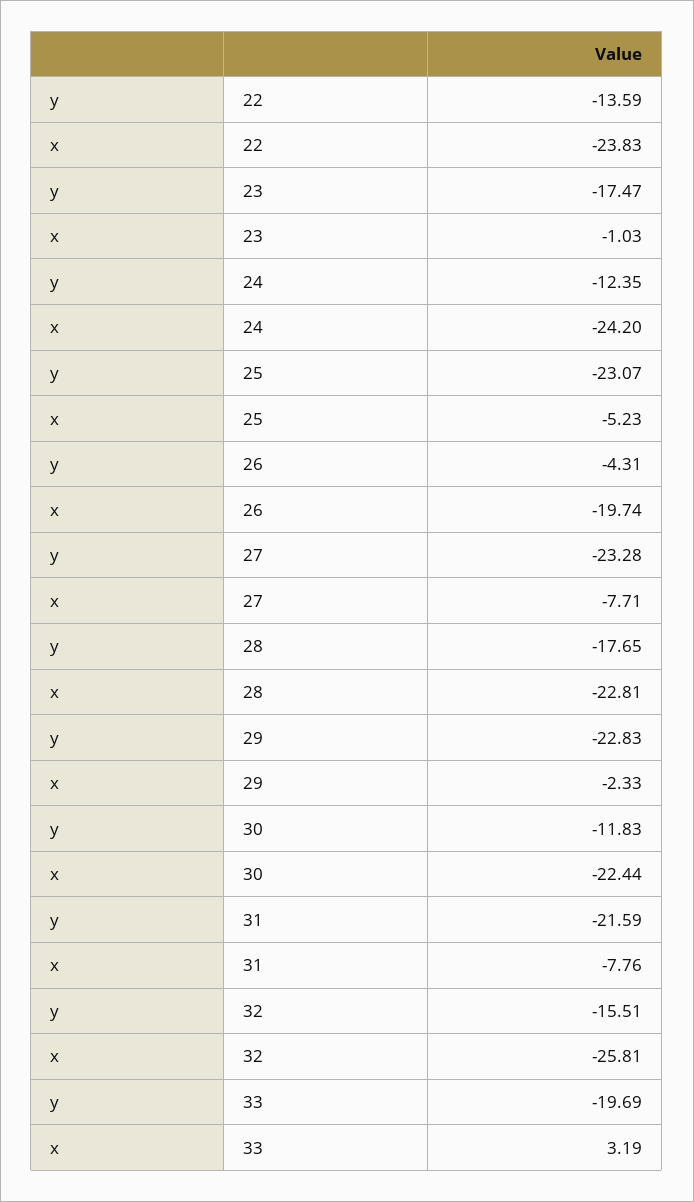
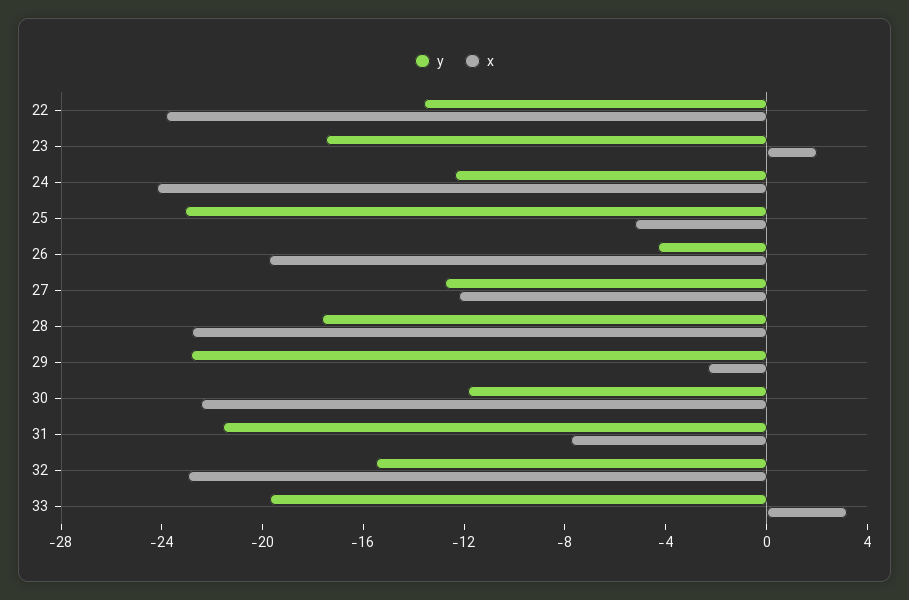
  {
    "y": {
      "22": -13.59,
      "23": -17.47,
      "24": -12.35,
      "25": -23.07,
      "26": -4.31,
-     "27": -23.28,
+     "27": -13,
      "28": -17.65,
      "29": -22.83,
      "30": -11.83,
      "31": -21.59,
      "32": -15.51,
      "33": -19.69
    },
    "x": {
      "22": -23.83,
-     "23": -1.03,
+     "23": 2,
      "24": -24.2,
      "25": -5.23,
      "26": -19.74,
-     "27": -7.71,
+     "27": -12,
      "28": -22.81,
      "29": -2.33,
      "30": -22.44,
      "31": -7.76,
-     "32": -25.81,
+     "32": -23,
      "33": 3.19
    }
  }

